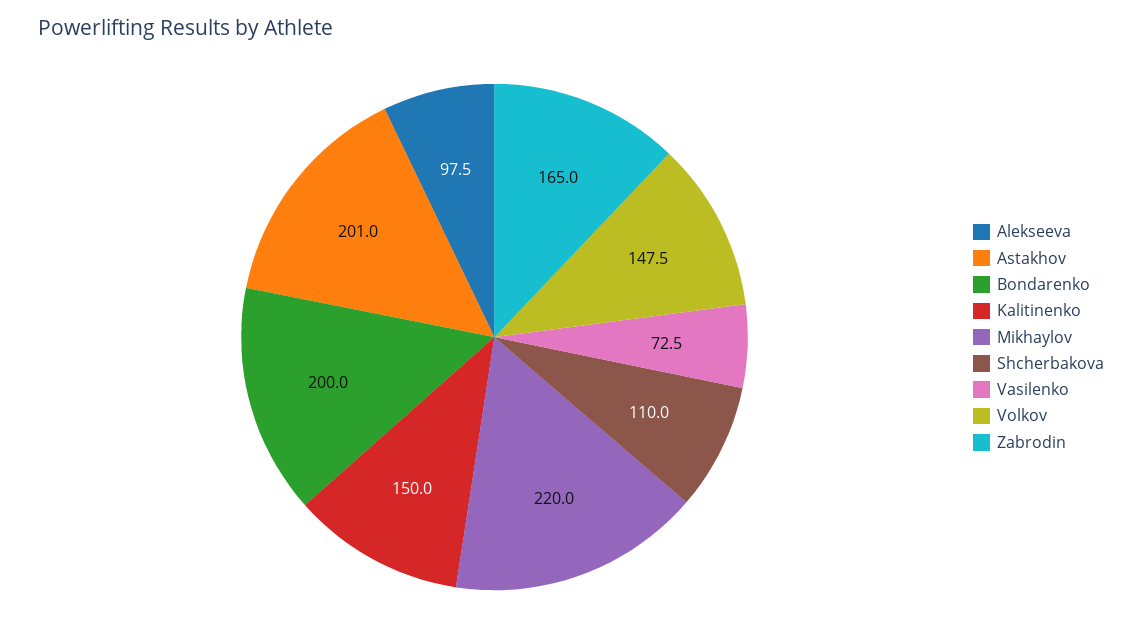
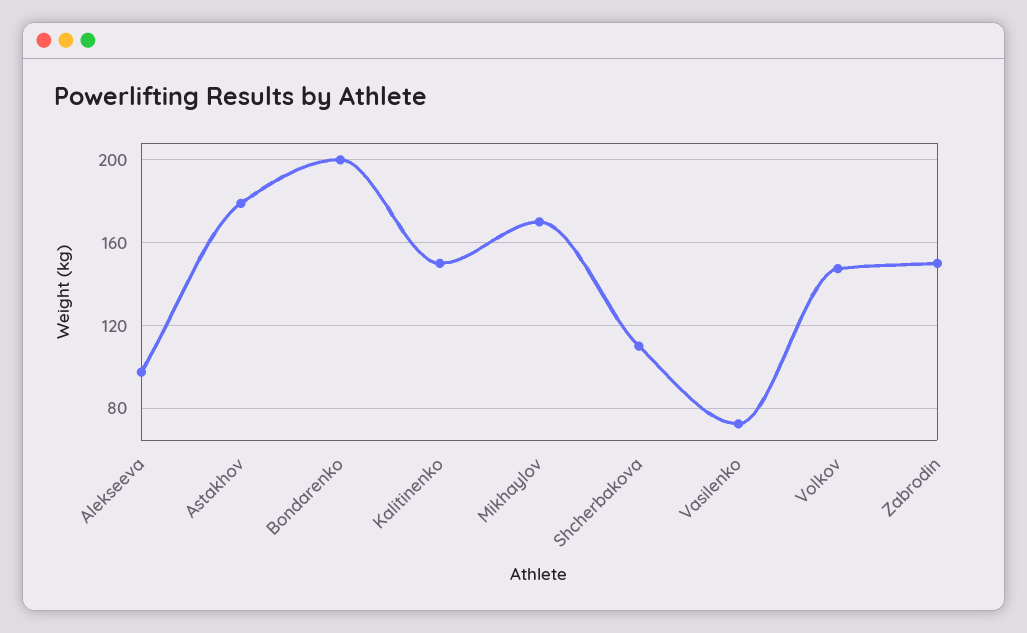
  {
    "Alekseeva": 97.5,
-   "Astakhov": 201,
+   "Astakhov": 180,
    "Bondarenko": 200,
    "Kalitinenko": 150,
-   "Mikhaylov": 220,
+   "Mikhaylov": 170,
    "Shcherbakova": 110,
    "Vasilenko": 72.5,
    "Volkov": 147.5,
-   "Zabrodin": 165
+   "Zabrodin": 150
  }

